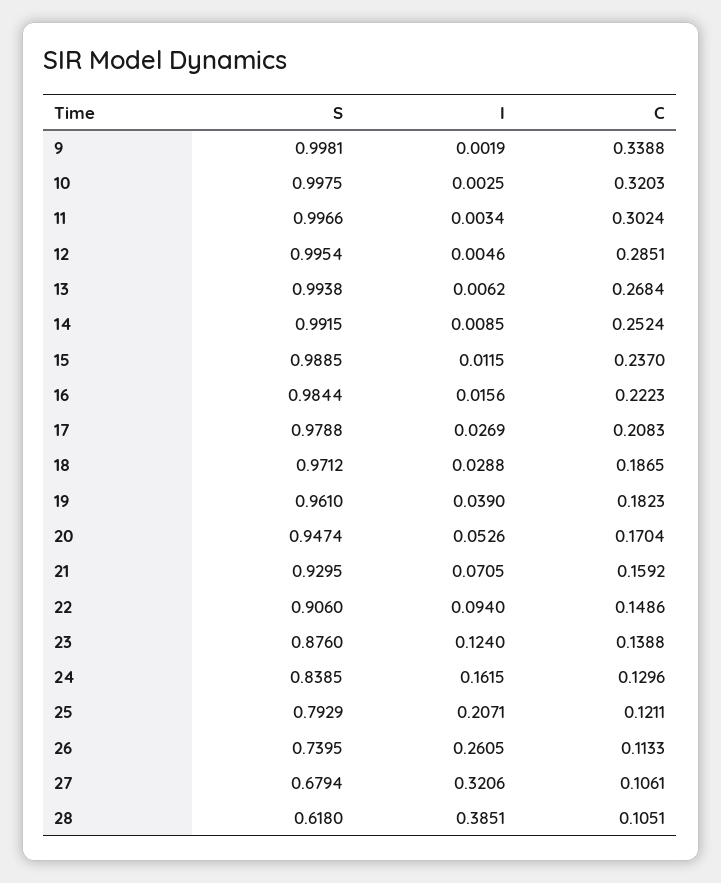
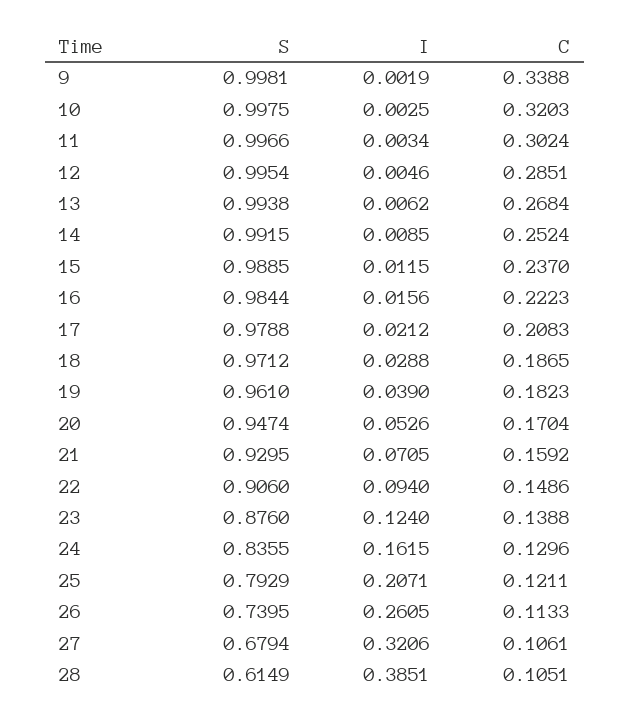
  {
    "S": {
      "9": 0.9981,
      "10": 0.9975,
      "11": 0.9966,
      "12": 0.9954,
      "13": 0.9938,
      "14": 0.9915,
      "15": 0.9885,
      "16": 0.9844,
      "17": 0.9788,
      "18": 0.9712,
      "19": 0.961,
      "20": 0.9474,
      "21": 0.9295,
      "22": 0.906,
      "23": 0.876,
-     "24": 0.8385,
+     "24": 0.8355,
      "25": 0.7929,
      "26": 0.7395,
      "27": 0.6794,
-     "28": 0.618
+     "28": 0.6149
    },
    "I": {
      "9": 0.0019,
      "10": 0.0025,
      "11": 0.0034,
      "12": 0.0046,
      "13": 0.0062,
      "14": 0.0085,
      "15": 0.0115,
      "16": 0.0156,
-     "17": 0.0269,
+     "17": 0.0212,
      "18": 0.0288,
      "19": 0.039,
      "20": 0.0526,
      "21": 0.0705,
      "22": 0.094,
      "23": 0.124,
      "24": 0.1615,
      "25": 0.2071,
      "26": 0.2605,
      "27": 0.3206,
      "28": 0.3851
    },
    "C": {
      "9": 0.3388,
      "10": 0.3203,
      "11": 0.3024,
      "12": 0.2851,
      "13": 0.2684,
      "14": 0.2524,
      "15": 0.237,
      "16": 0.2223,
      "17": 0.2083,
      "18": 0.1865,
      "19": 0.1823,
      "20": 0.1704,
      "21": 0.1592,
      "22": 0.1486,
      "23": 0.1388,
      "24": 0.1296,
      "25": 0.1211,
      "26": 0.1133,
      "27": 0.1061,
      "28": 0.1051
    }
  }

